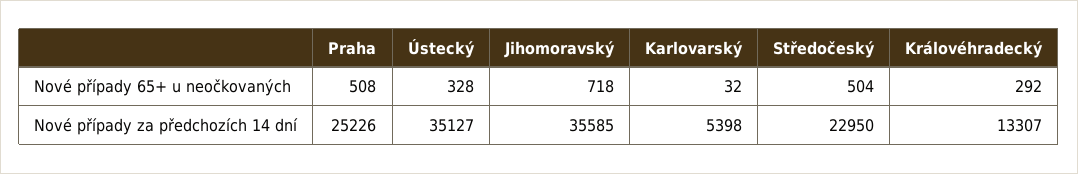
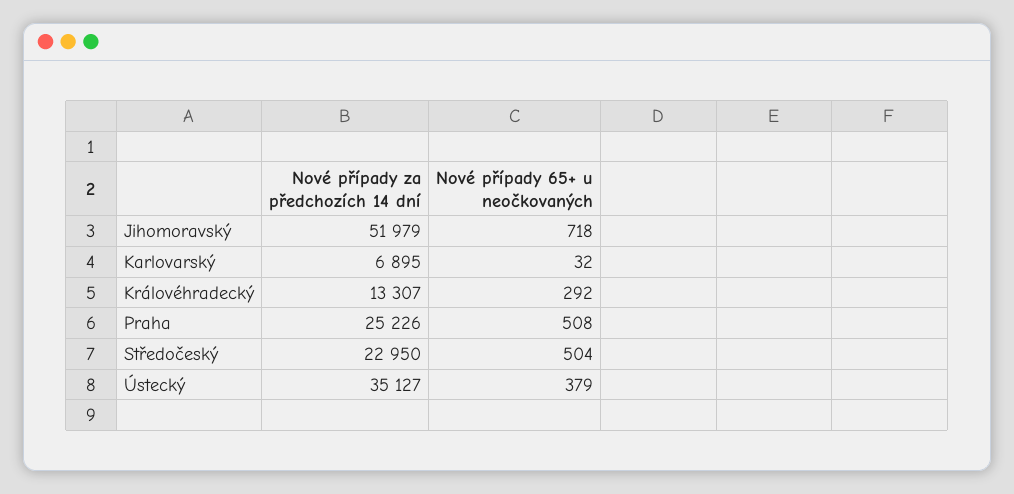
  {
    "Praha": {
      "Nové případy 65+ u neočkovaných": 508,
      "Nové případy za předchozích 14 dní": 25226
    },
    "Ústecký": {
-     "Nové případy 65+ u neočkovaných": 328,
+     "Nové případy 65+ u neočkovaných": 379,
      "Nové případy za předchozích 14 dní": 35127
    },
    "Jihomoravský": {
      "Nové případy 65+ u neočkovaných": 718,
-     "Nové případy za předchozích 14 dní": 35585
+     "Nové případy za předchozích 14 dní": 51979
    },
    "Karlovarský": {
      "Nové případy 65+ u neočkovaných": 32,
-     "Nové případy za předchozích 14 dní": 5398
+     "Nové případy za předchozích 14 dní": 6895
    },
    "Středočeský": {
      "Nové případy 65+ u neočkovaných": 504,
      "Nové případy za předchozích 14 dní": 22950
    },
    "Královéhradecký": {
      "Nové případy 65+ u neočkovaných": 292,
      "Nové případy za předchozích 14 dní": 13307
    }
  }

